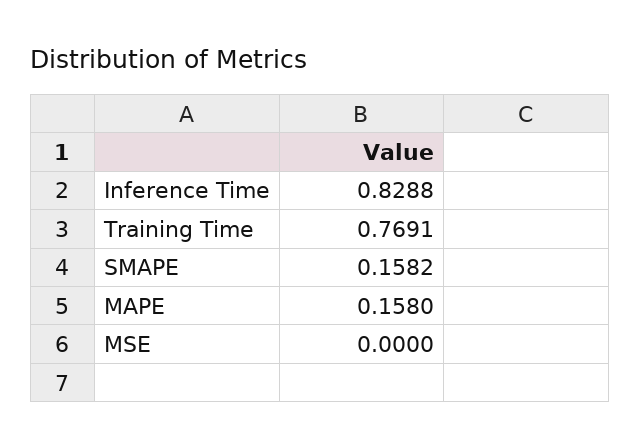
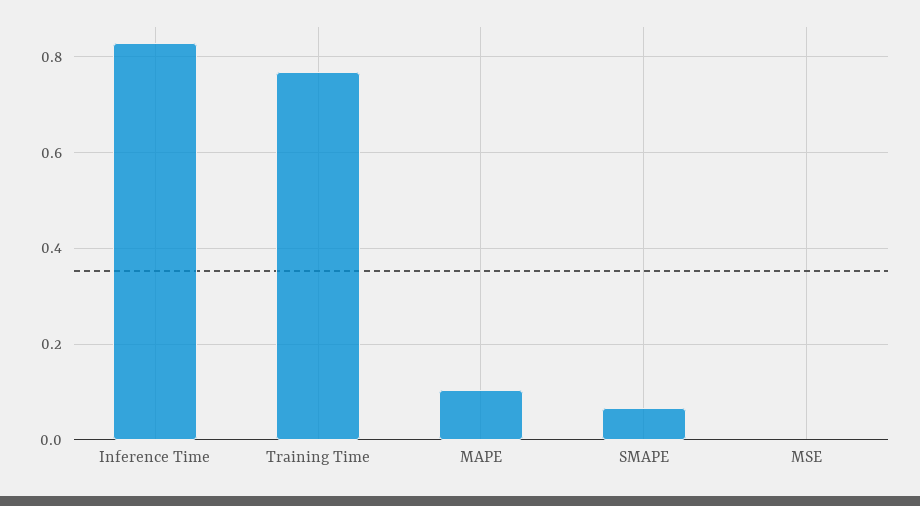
  {
    "Inference Time": 0.8288,
    "Training Time": 0.7691,
-   "SMAPE": 0.1582,
+   "SMAPE": 0.06,
-   "MAPE": 0.158,
+   "MAPE": 0.1,
    "MSE": 0
  }

